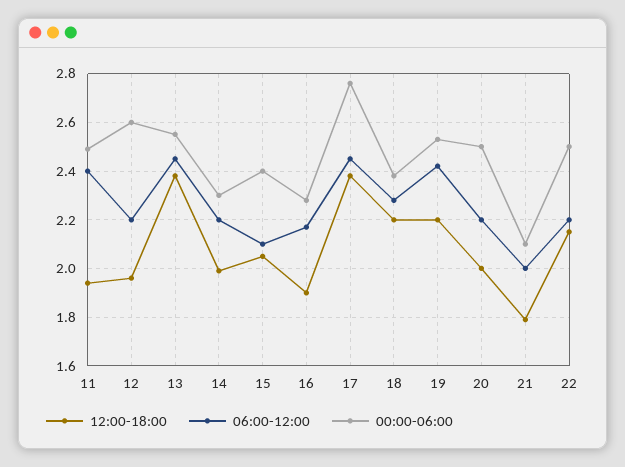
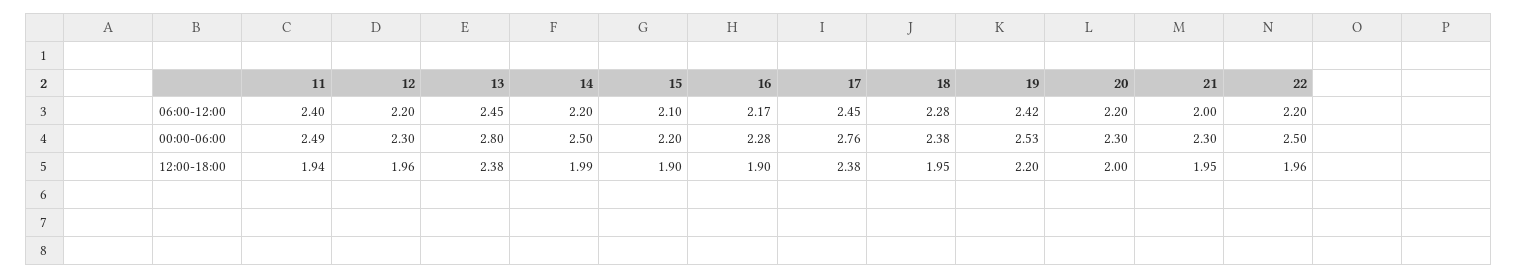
  {
    "12:00-18:00": {
      "11": 1.94,
      "12": 1.96,
      "13": 2.38,
      "14": 1.99,
-     "15": 2.05,
+     "15": 1.9,
      "16": 1.9,
      "17": 2.38,
-     "18": 2.2,
+     "18": 1.95,
      "19": 2.2,
      "20": 2,
-     "21": 1.8,
+     "21": 1.95,
-     "22": 2.15
+     "22": 1.96
    },
    "06:00-12:00": {
      "11": 2.4,
      "12": 2.2,
      "13": 2.45,
      "14": 2.2,
      "15": 2.1,
      "16": 2.17,
      "17": 2.45,
      "18": 2.28,
      "19": 2.42,
      "20": 2.2,
      "21": 2,
      "22": 2.2
    },
    "00:00-06:00": {
      "11": 2.49,
-     "12": 2.6,
+     "12": 2.3,
-     "13": 2.55,
+     "13": 2.8,
-     "14": 2.3,
+     "14": 2.5,
-     "15": 2.4,
+     "15": 2.2,
      "16": 2.28,
      "17": 2.76,
      "18": 2.38,
      "19": 2.53,
-     "20": 2.5,
+     "20": 2.3,
-     "21": 2.1,
+     "21": 2.3,
      "22": 2.5
    }
  }

